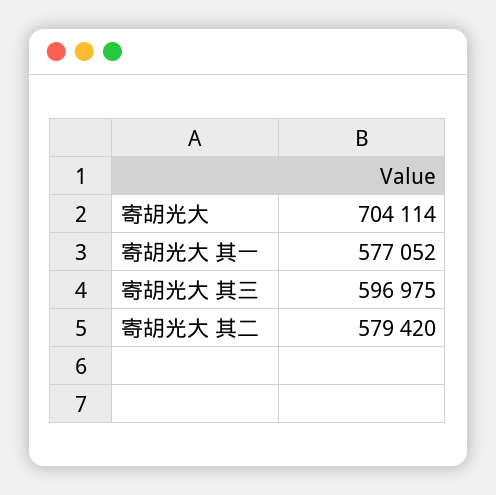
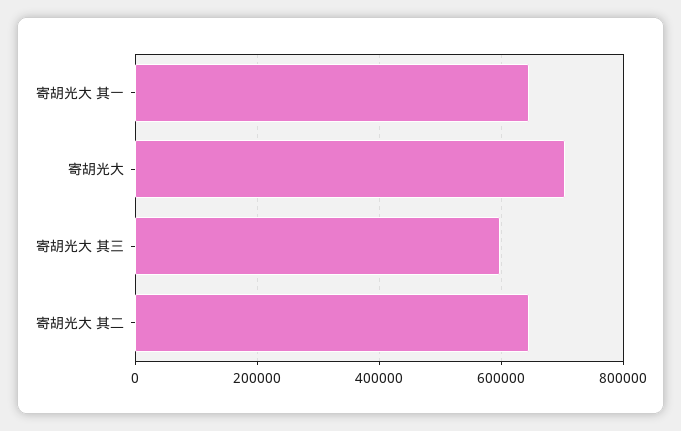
  {
    "寄胡光大": 704114,
-   "寄胡光大 其一": 577052,
+   "寄胡光大 其一": 640000,
    "寄胡光大 其三": 596975,
-   "寄胡光大 其二": 579420
+   "寄胡光大 其二": 640000
  }

